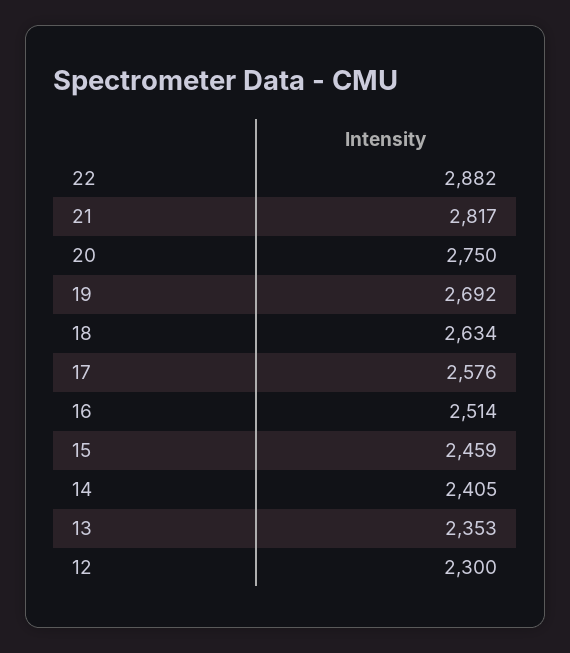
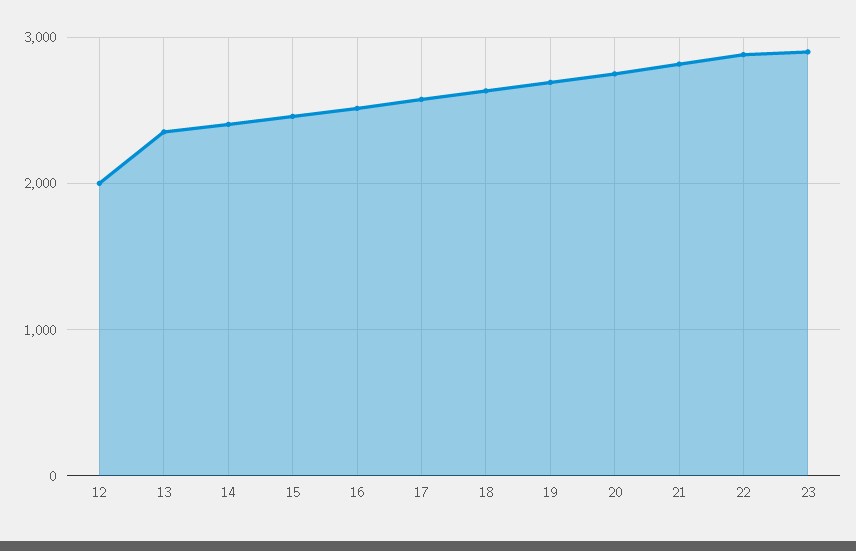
  {
    "22": 2882,
    "21": 2817,
    "20": 2750,
    "19": 2692,
    "18": 2634,
    "17": 2576,
    "16": 2514,
    "15": 2459,
    "14": 2405,
    "13": 2353,
-   "12": 2300
+   "12": 2000,
+   "23": 2900
  }

